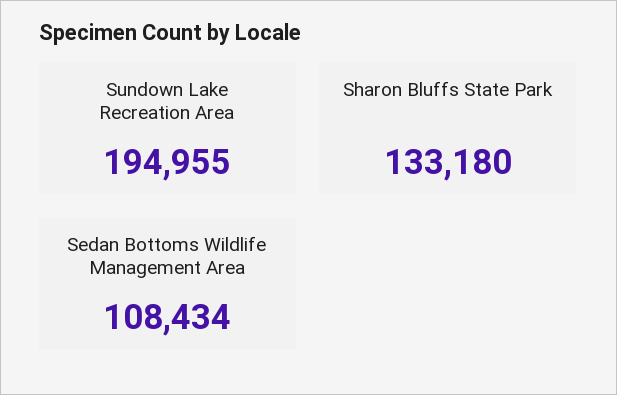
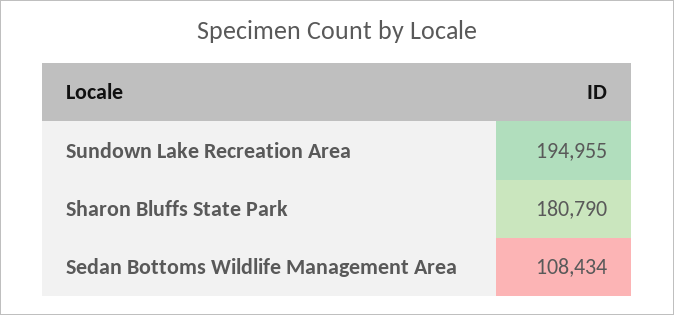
  {
    "Sundown Lake Recreation Area": 194955,
-   "Sharon Bluffs State Park": 133180,
+   "Sharon Bluffs State Park": 180790,
    "Sedan Bottoms Wildlife Management Area": 108434
  }

